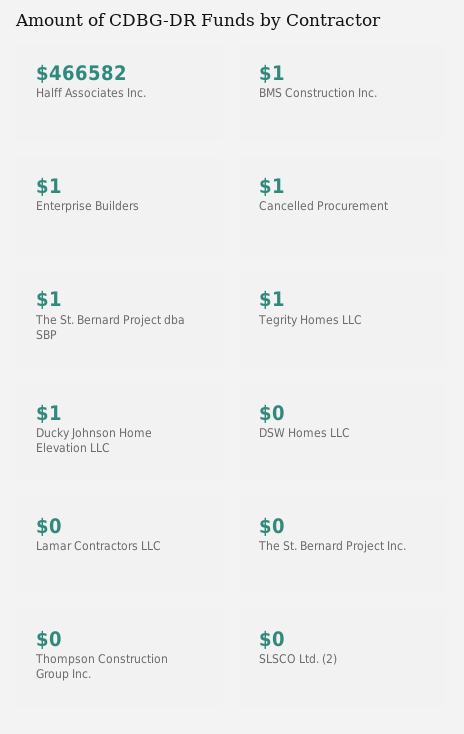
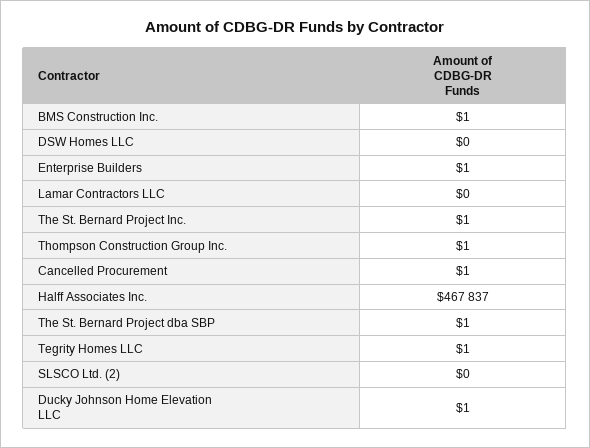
  {
-   "Halff Associates Inc.": 466582,
+   "Halff Associates Inc.": 467837,
    "BMS Construction Inc.": 1,
    "Enterprise Builders": 1,
    "Cancelled Procurement": 1,
    "The St. Bernard Project dba SBP": 1,
    "Tegrity Homes LLC": 1,
    "Ducky Johnson Home Elevation LLC": 1,
    "DSW Homes LLC": 0,
    "Lamar Contractors LLC": 0,
-   "The St. Bernard Project Inc.": 0,
+   "The St. Bernard Project Inc.": 1,
-   "Thompson Construction Group Inc.": 0,
+   "Thompson Construction Group Inc.": 1,
    "SLSCO Ltd. (2)": 0
  }

